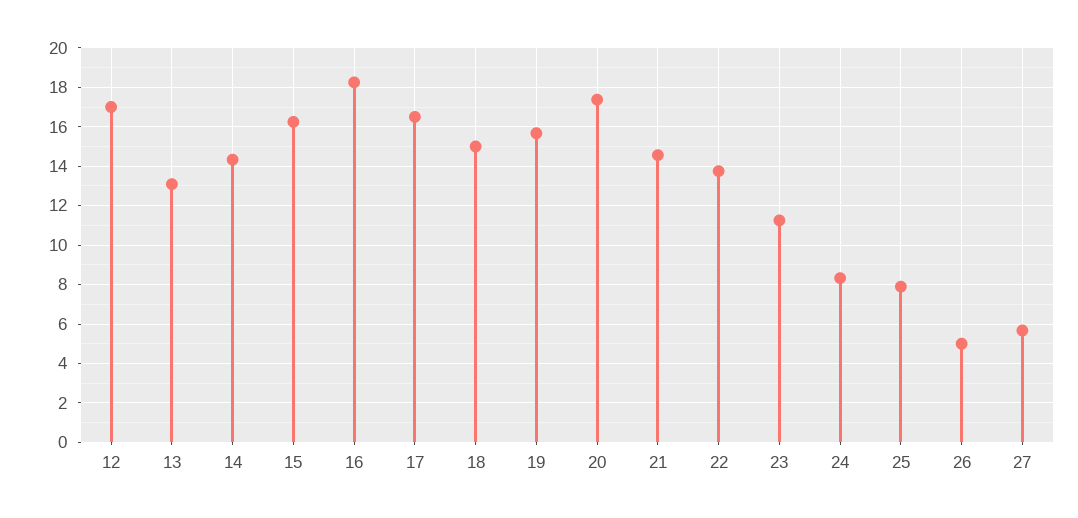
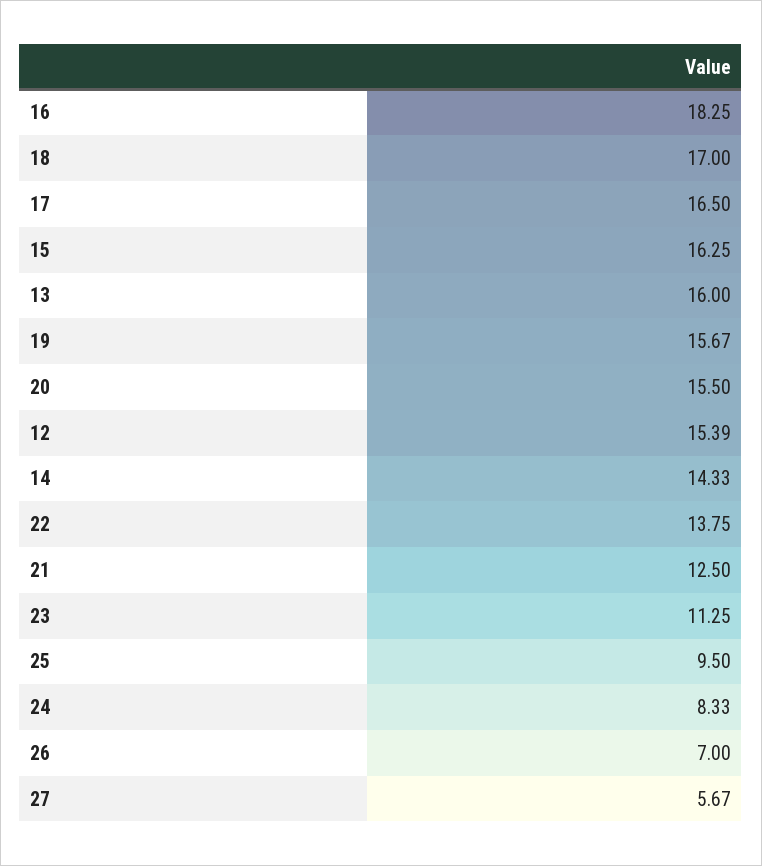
  {
-   "12": 17,
+   "12": 15.39,
-   "13": 13,
+   "13": 16,
    "14": 14.33,
    "15": 16.25,
    "16": 18.25,
    "17": 16.5,
-   "18": 15,
+   "18": 17,
    "19": 15.67,
-   "20": 17.5,
+   "20": 15.5,
-   "21": 14.5,
+   "21": 12.5,
    "22": 13.75,
    "23": 11.25,
    "24": 8.33,
-   "25": 8,
+   "25": 9.5,
-   "26": 5,
+   "26": 7,
    "27": 5.67
  }

